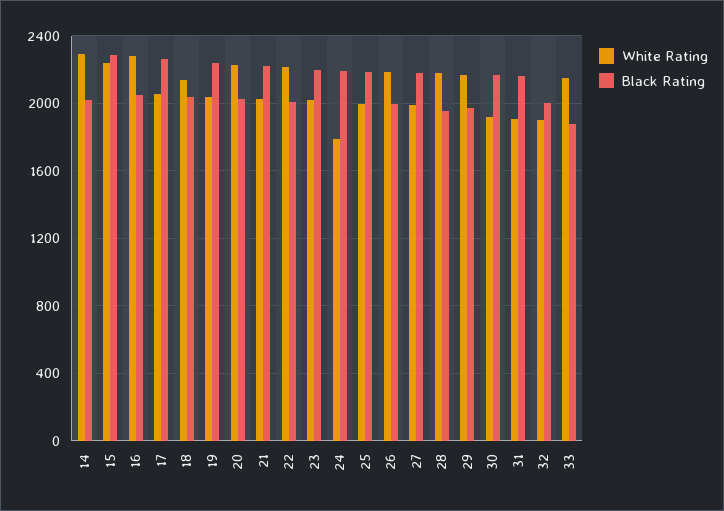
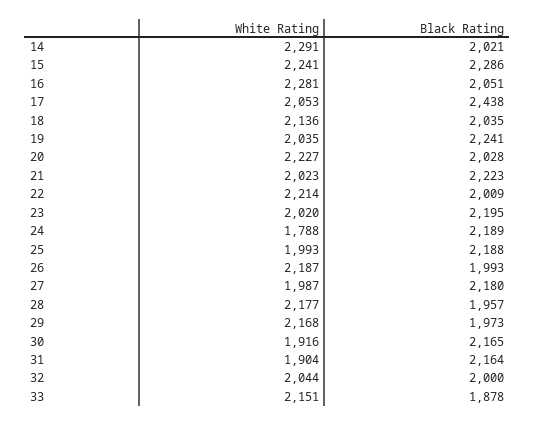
  {
    "White Rating": {
      "14": 2291,
      "15": 2241,
      "16": 2281,
      "17": 2053,
      "18": 2136,
      "19": 2035,
      "20": 2227,
      "21": 2023,
      "22": 2214,
      "23": 2020,
      "24": 1788,
      "25": 1993,
      "26": 2187,
      "27": 1987,
      "28": 2177,
      "29": 2168,
      "30": 1916,
      "31": 1904,
-     "32": 1900,
+     "32": 2044,
      "33": 2151
    },
    "Black Rating": {
      "14": 2021,
      "15": 2286,
      "16": 2051,
-     "17": 2250,
+     "17": 2438,
      "18": 2035,
      "19": 2241,
      "20": 2028,
      "21": 2223,
      "22": 2009,
      "23": 2195,
      "24": 2189,
      "25": 2188,
      "26": 1993,
      "27": 2180,
      "28": 1957,
      "29": 1973,
      "30": 2165,
      "31": 2164,
      "32": 2000,
      "33": 1878
    }
  }

